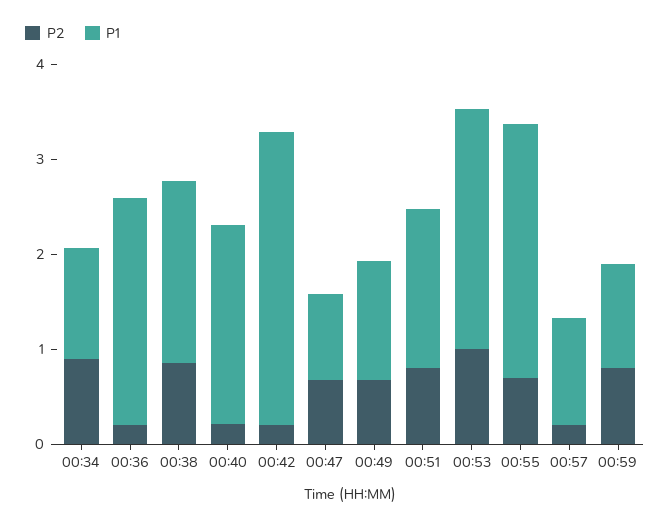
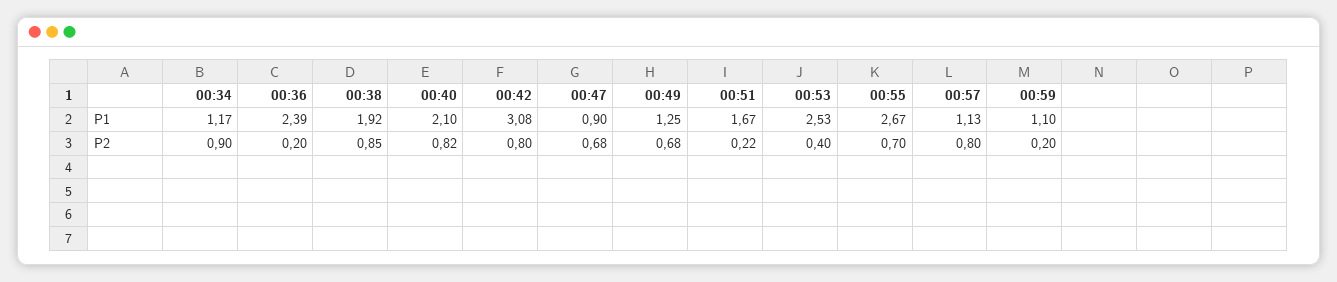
  {
    "P2": {
      "00:34": 0.9,
      "00:36": 0.2,
      "00:38": 0.85,
-     "00:40": 0.2,
+     "00:40": 0.82,
-     "00:42": 0.2,
+     "00:42": 0.8,
      "00:47": 0.68,
      "00:49": 0.68,
-     "00:51": 0.8,
+     "00:51": 0.22,
-     "00:53": 1,
+     "00:53": 0.4,
      "00:55": 0.7,
-     "00:57": 0.2,
+     "00:57": 0.8,
-     "00:59": 0.8
+     "00:59": 0.2
    },
    "P1": {
      "00:34": 1.17,
      "00:36": 2.39,
      "00:38": 1.92,
      "00:40": 2.1,
      "00:42": 3.08,
      "00:47": 0.9,
      "00:49": 1.25,
      "00:51": 1.67,
      "00:53": 2.53,
      "00:55": 2.67,
      "00:57": 1.13,
      "00:59": 1.1
    }
  }

